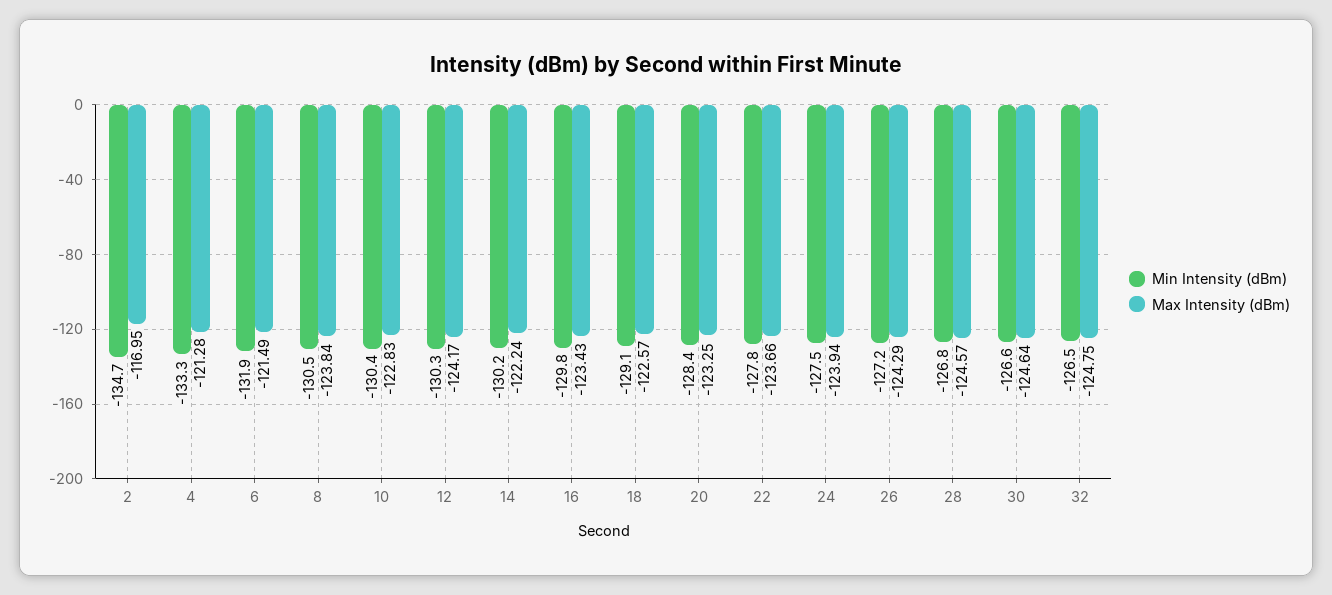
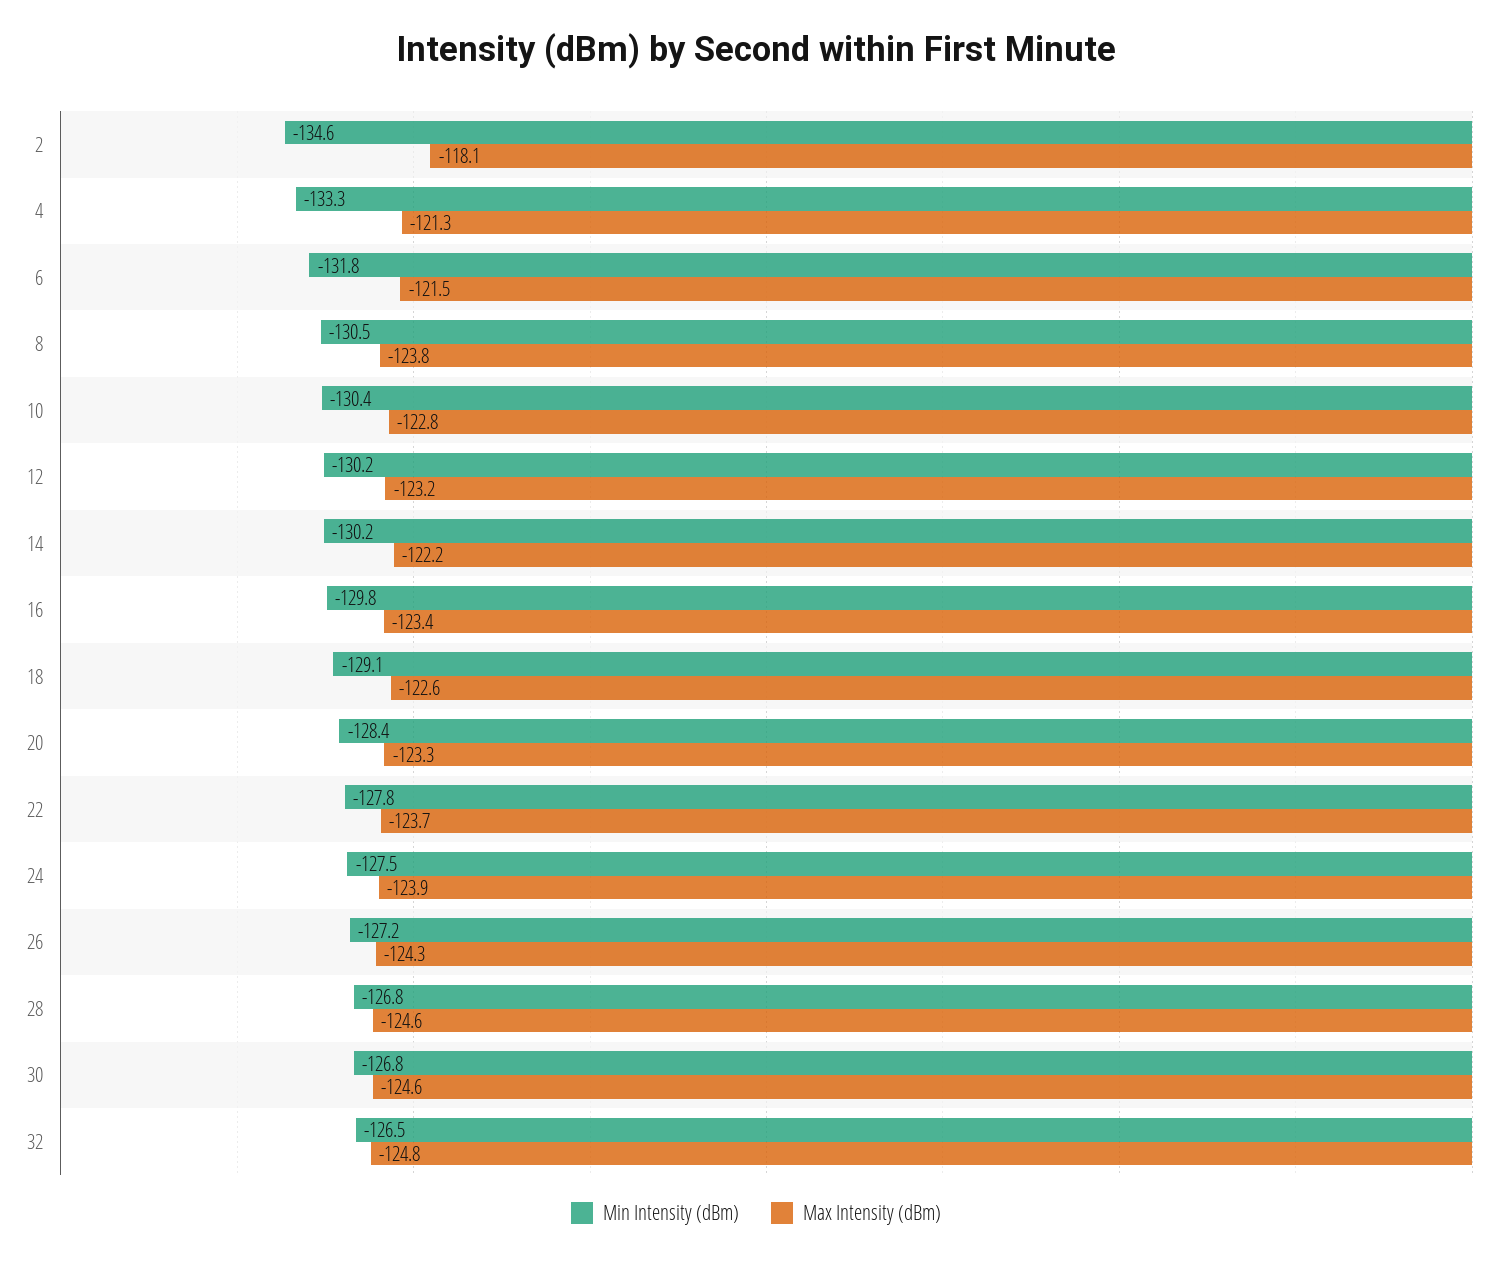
  {
    "Min Intensity (dBm)": {
-     "2": -134.7,
+     "2": -134.6,
      "4": -133.3,
-     "6": -131.9,
+     "6": -131.8,
      "8": -130.5,
      "10": -130.4,
-     "12": -130.3,
+     "12": -130.2,
      "14": -130.2,
      "16": -129.8,
      "18": -129.1,
      "20": -128.4,
      "22": -127.8,
      "24": -127.5,
      "26": -127.2,
      "28": -126.8,
-     "30": -126.6,
+     "30": -126.8,
      "32": -126.5
    },
    "Max Intensity (dBm)": {
-     "2": -116.95,
+     "2": -118.1,
      "4": -121.28,
      "6": -121.49,
      "8": -123.84,
      "10": -122.83,
-     "12": -124.17,
+     "12": -123.2,
      "14": -122.24,
      "16": -123.43,
      "18": -122.57,
      "20": -123.25,
      "22": -123.66,
      "24": -123.94,
      "26": -124.29,
      "28": -124.57,
      "30": -124.64,
      "32": -124.75
    }
  }

